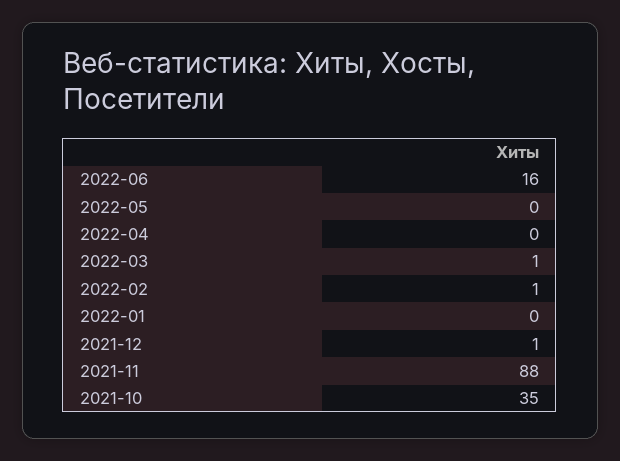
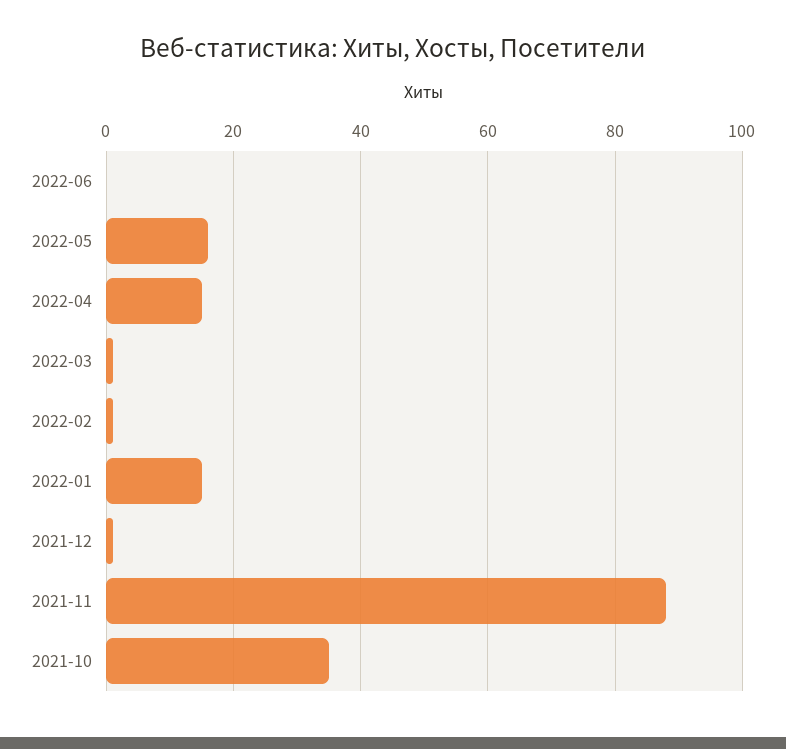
  {
-   "2022-06": 16,
+   "2022-06": 0,
-   "2022-05": 0,
+   "2022-05": 15,
-   "2022-04": 0,
+   "2022-04": 15,
    "2022-03": 1,
    "2022-02": 1,
-   "2022-01": 0,
+   "2022-01": 15,
    "2021-12": 1,
    "2021-11": 88,
    "2021-10": 35
  }

